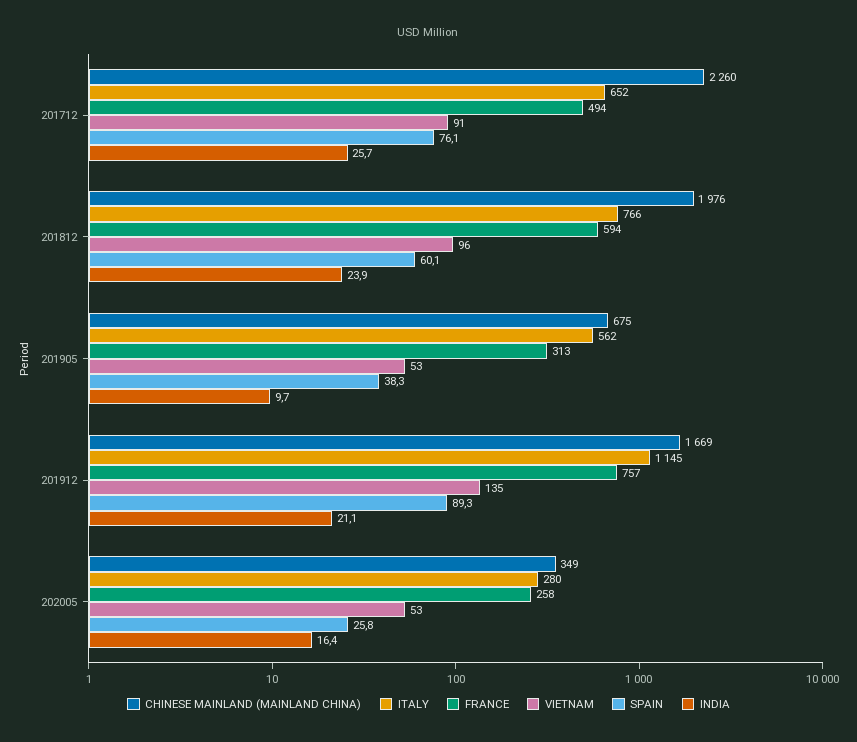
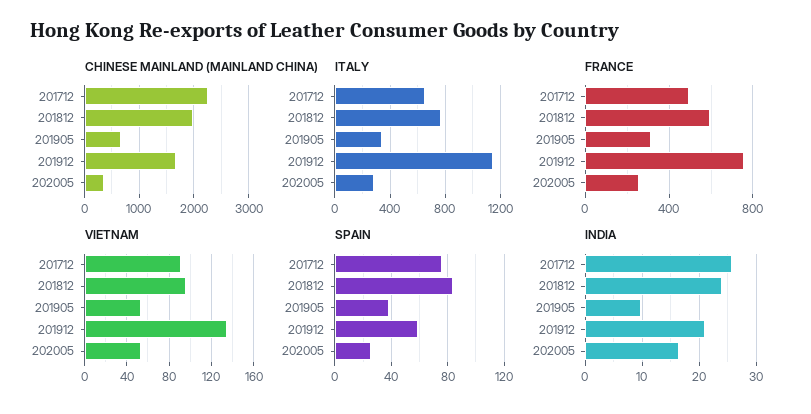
  {
    "CHINESE MAINLAND (MAINLAND CHINA)": {
      "201712": 2260,
      "201812": 1976,
      "201905": 675,
      "201912": 1669,
      "202005": 349
    },
    "ITALY": {
      "201712": 652,
      "201812": 766,
-     "201905": 562,
+     "201905": 350,
      "201912": 1145,
      "202005": 280
    },
    "FRANCE": {
      "201712": 494,
      "201812": 594,
      "201905": 313,
      "201912": 757,
      "202005": 258
    },
    "VIETNAM": {
      "201712": 91,
      "201812": 96,
      "201905": 53,
      "201912": 135,
      "202005": 53
    },
    "SPAIN": {
      "201712": 76.1,
-     "201812": 60.1,
+     "201812": 85,
      "201905": 38.3,
-     "201912": 89.3,
+     "201912": 60,
      "202005": 25.8
    },
    "INDIA": {
      "201712": 25.7,
      "201812": 23.9,
      "201905": 9.7,
      "201912": 21.1,
      "202005": 16.4
    }
  }

